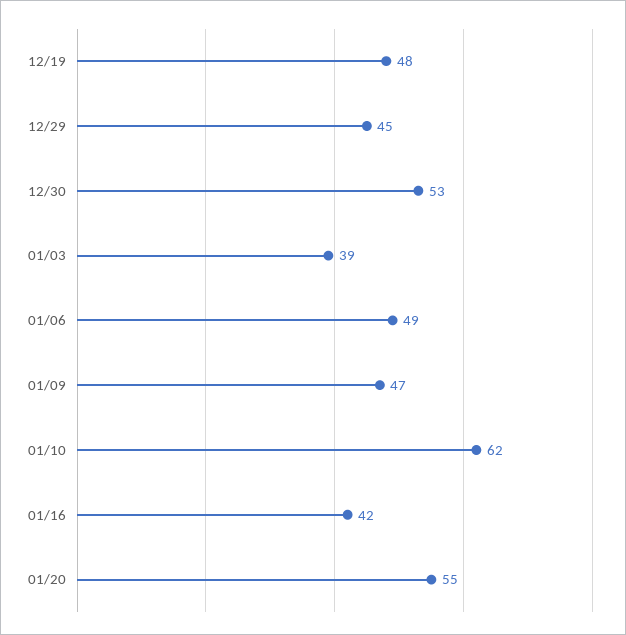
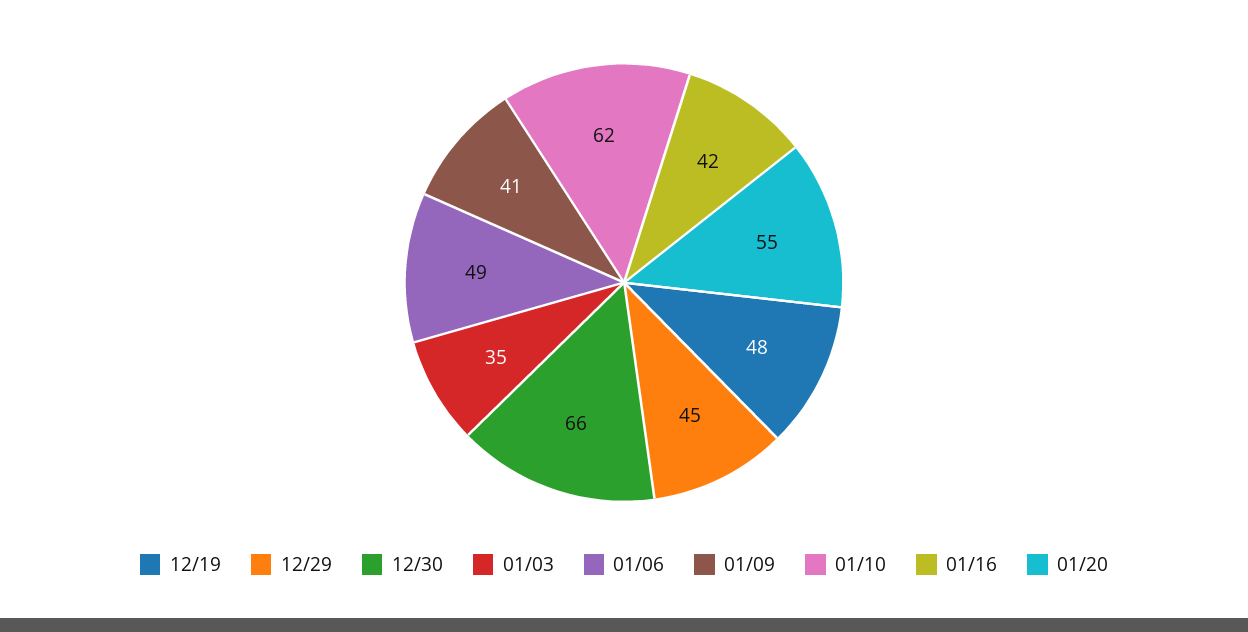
  {
    "12/19": 48,
    "12/29": 45,
-   "12/30": 53,
+   "12/30": 66,
-   "01/03": 39,
+   "01/03": 35,
    "01/06": 49,
-   "01/09": 47,
+   "01/09": 41,
    "01/10": 62,
    "01/16": 42,
    "01/20": 55
  }

